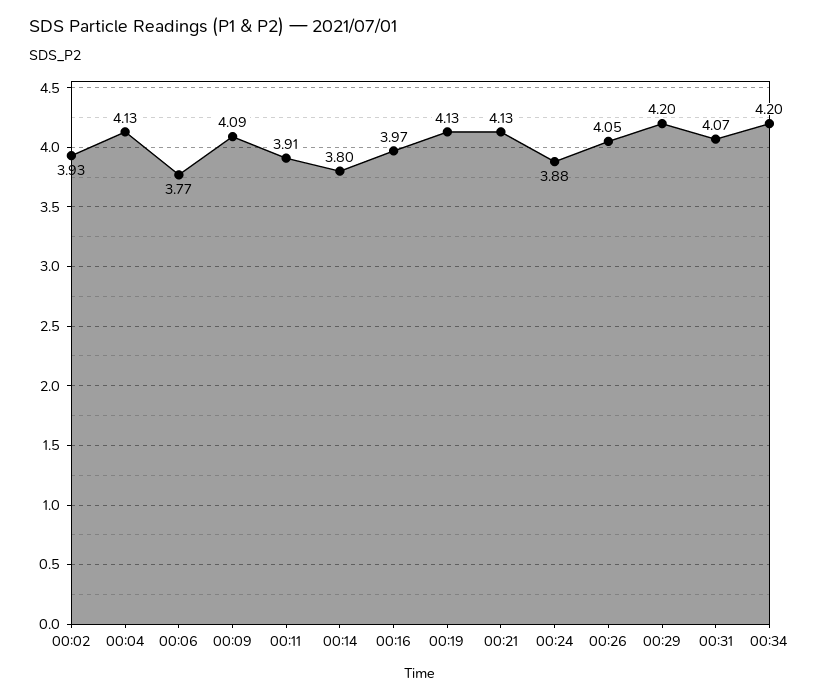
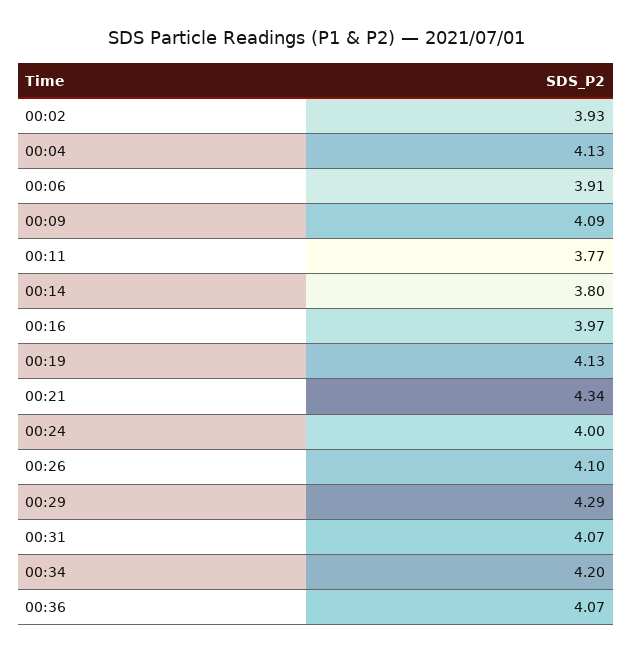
  {
    "00:02": 3.93,
    "00:04": 4.13,
-   "00:06": 3.77,
+   "00:06": 3.91,
    "00:09": 4.09,
-   "00:11": 3.91,
+   "00:11": 3.77,
    "00:14": 3.8,
    "00:16": 3.97,
    "00:19": 4.13,
-   "00:21": 4.13,
+   "00:21": 4.34,
-   "00:24": 3.88,
+   "00:24": 4,
-   "00:26": 4.05,
+   "00:26": 4.1,
-   "00:29": 4.2,
+   "00:29": 4.29,
    "00:31": 4.07,
-   "00:34": 4.2
+   "00:34": 4.2,
+   "00:36": 4.07
  }

